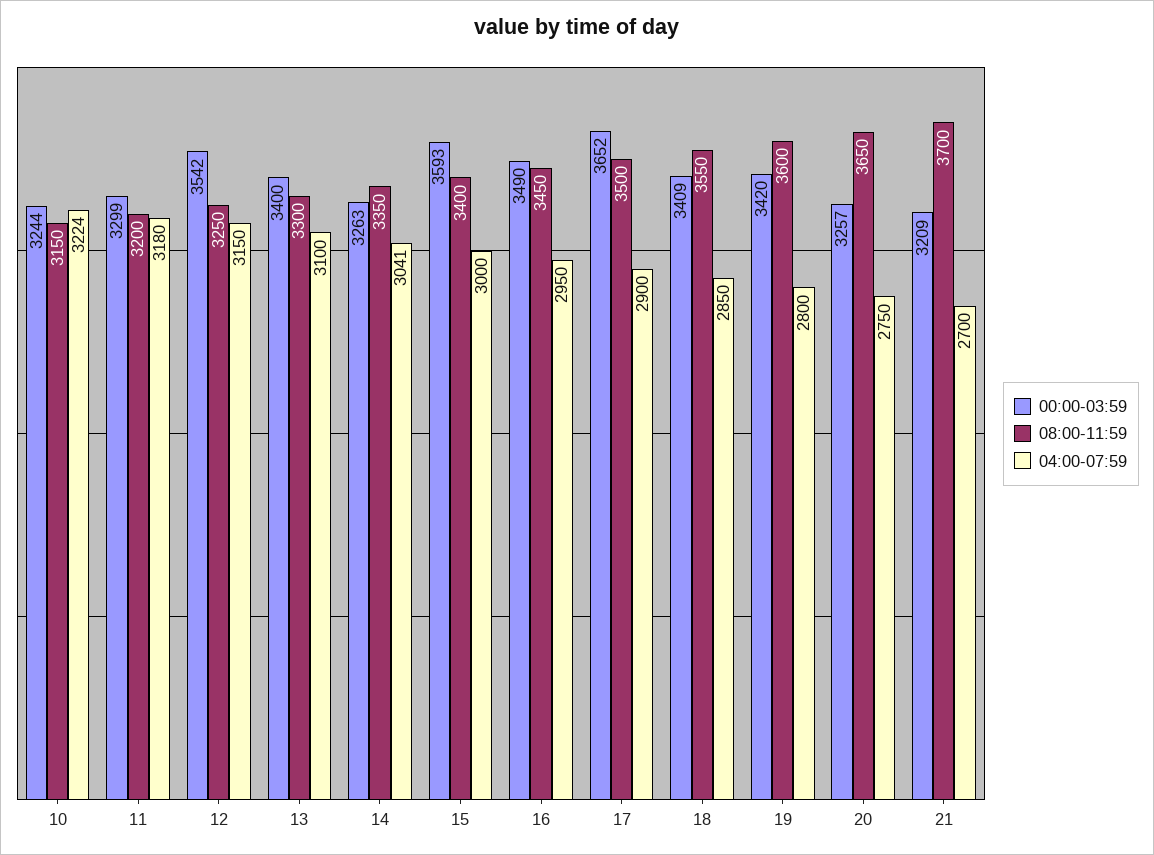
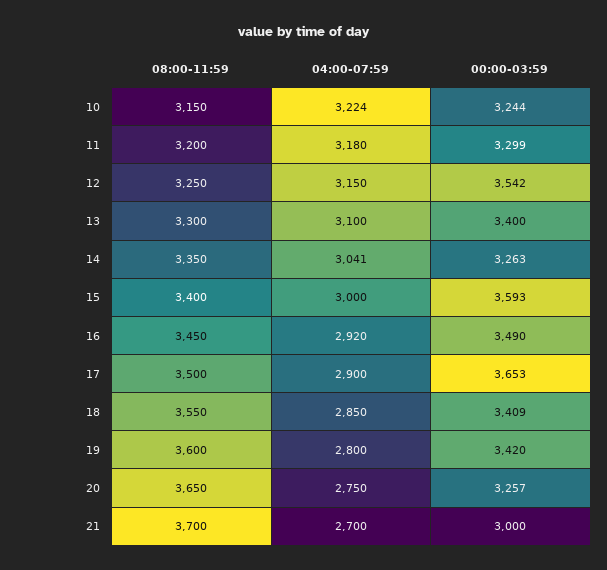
  {
    "00:00-03:59": {
      "10": 3244,
      "11": 3299,
      "12": 3542,
      "13": 3400,
      "14": 3263,
      "15": 3593,
      "16": 3490,
-     "17": 3652,
+     "17": 3653,
      "18": 3409,
      "19": 3420,
      "20": 3257,
-     "21": 3209
+     "21": 3000
    },
    "08:00-11:59": {
      "10": 3150,
      "11": 3200,
      "12": 3250,
      "13": 3300,
      "14": 3350,
      "15": 3400,
      "16": 3450,
      "17": 3500,
      "18": 3550,
      "19": 3600,
      "20": 3650,
      "21": 3700
    },
    "04:00-07:59": {
      "10": 3224,
      "11": 3180,
      "12": 3150,
      "13": 3100,
      "14": 3041,
      "15": 3000,
-     "16": 2950,
+     "16": 2920,
      "17": 2900,
      "18": 2850,
      "19": 2800,
      "20": 2750,
      "21": 2700
    }
  }

